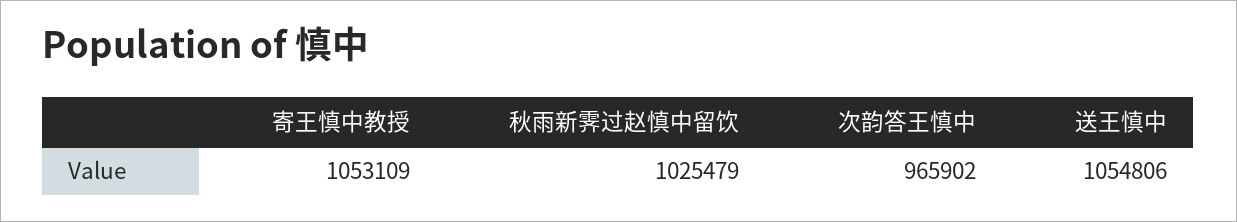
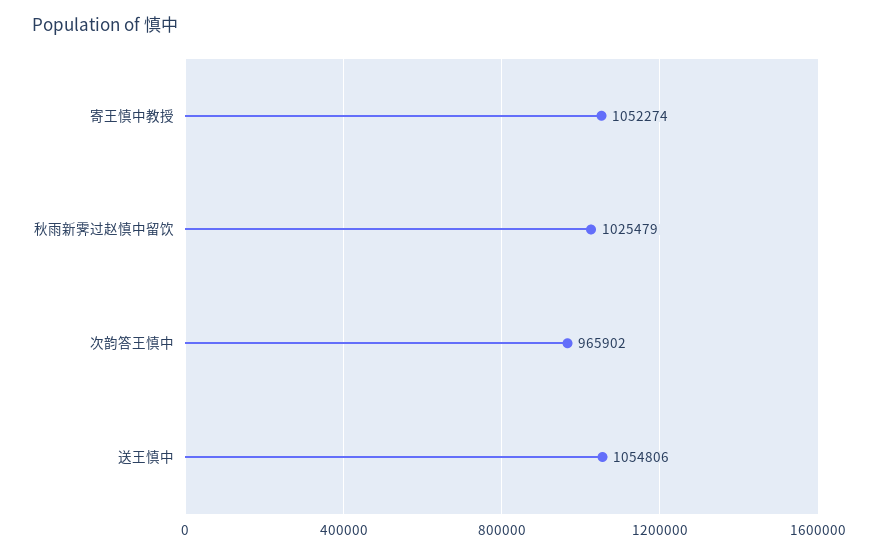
  {
-   "寄王慎中教授": 1053109,
+   "寄王慎中教授": 1052274,
    "秋雨新霁过赵慎中留饮": 1025479,
    "次韵答王慎中": 965902,
    "送王慎中": 1054806
  }

